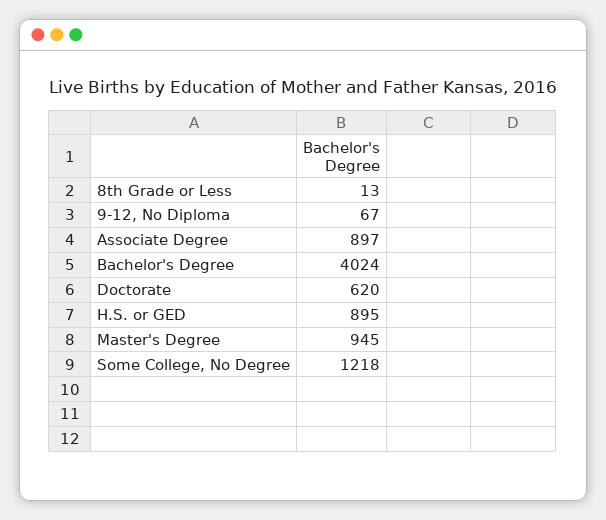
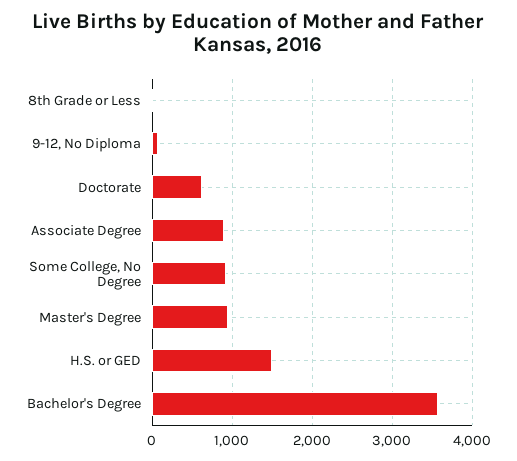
  {
    "8th Grade or Less": 13,
    "9-12, No Diploma": 67,
    "Associate Degree": 897,
-   "Bachelor's Degree": 4024,
+   "Bachelor's Degree": 3600,
    "Doctorate": 620,
-   "H.S. or GED": 895,
+   "H.S. or GED": 1500,
    "Master's Degree": 945,
-   "Some College, No Degree": 1218
+   "Some College, No Degree": 900
  }

